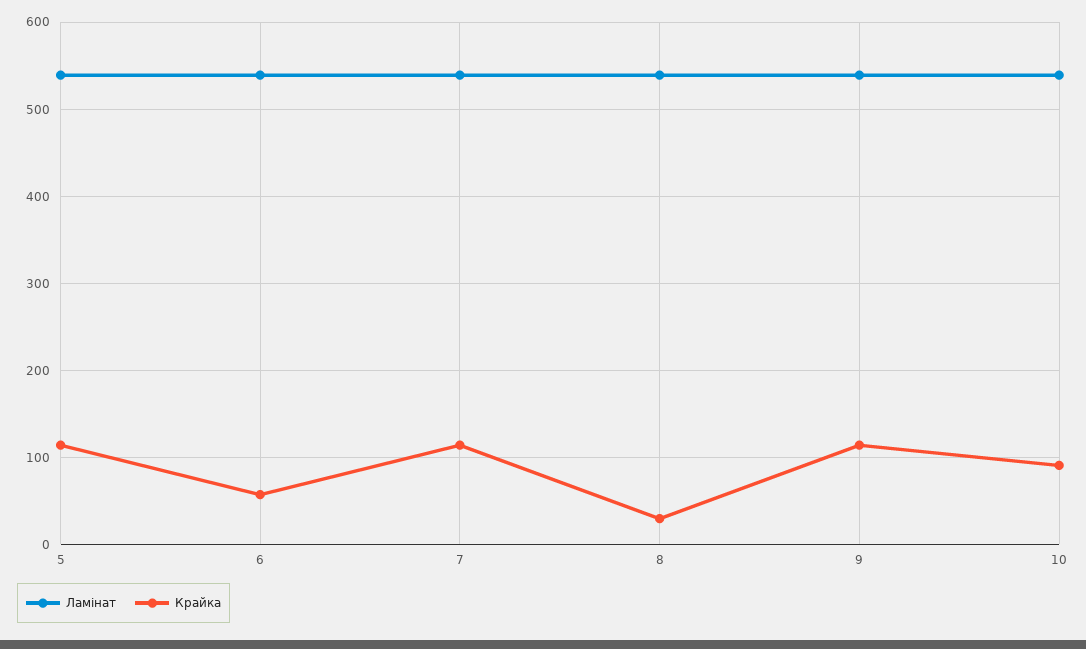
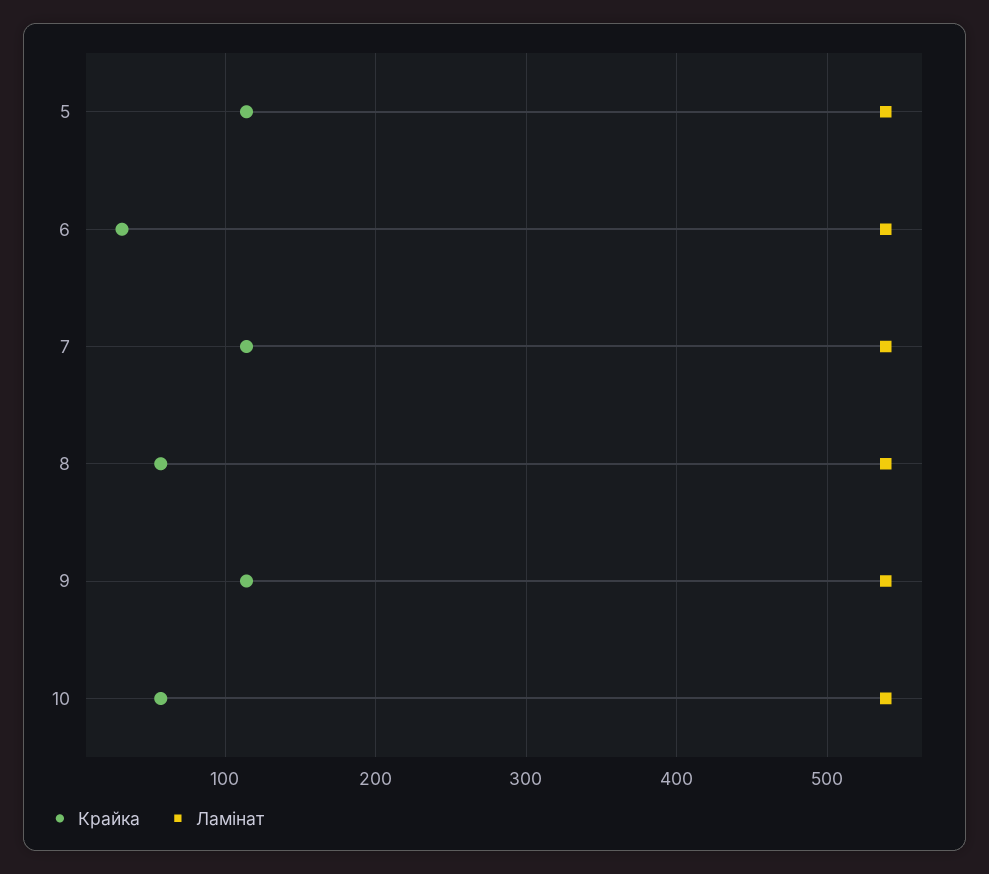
  {
    "Ламінат": {
      "5": 540,
      "6": 540,
      "7": 540,
      "8": 540,
      "9": 540,
      "10": 540
    },
    "Крайка": {
      "5": 110,
-     "6": 60,
+     "6": 30,
      "7": 110,
-     "8": 30,
+     "8": 60,
      "9": 110,
-     "10": 90
+     "10": 60
    }
  }

